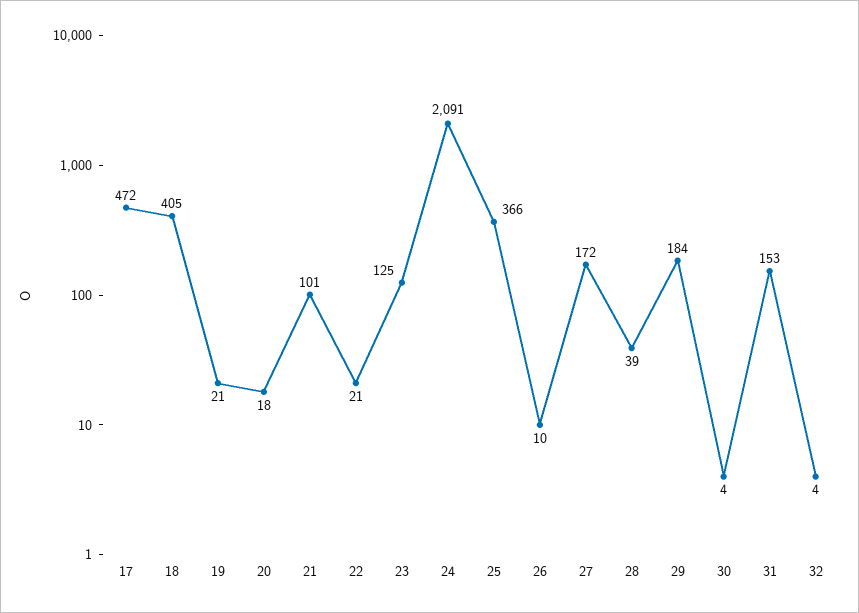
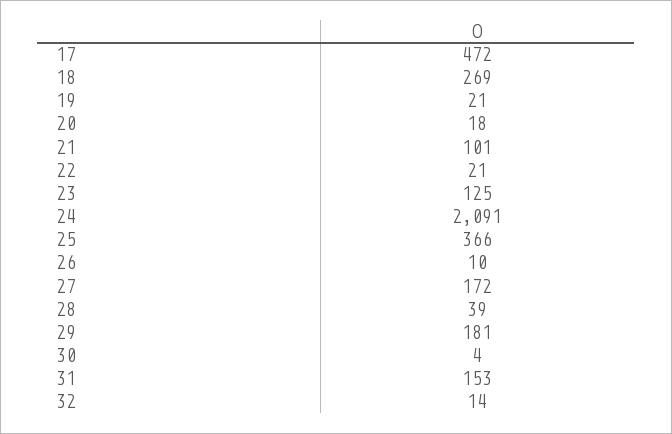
  {
    "17": 472,
-   "18": 405,
+   "18": 269,
    "19": 21,
    "20": 18,
    "21": 101,
    "22": 21,
    "23": 125,
    "24": 2091,
    "25": 366,
    "26": 10,
    "27": 172,
    "28": 39,
-   "29": 184,
+   "29": 181,
    "30": 4,
    "31": 153,
-   "32": 4
+   "32": 14
  }

